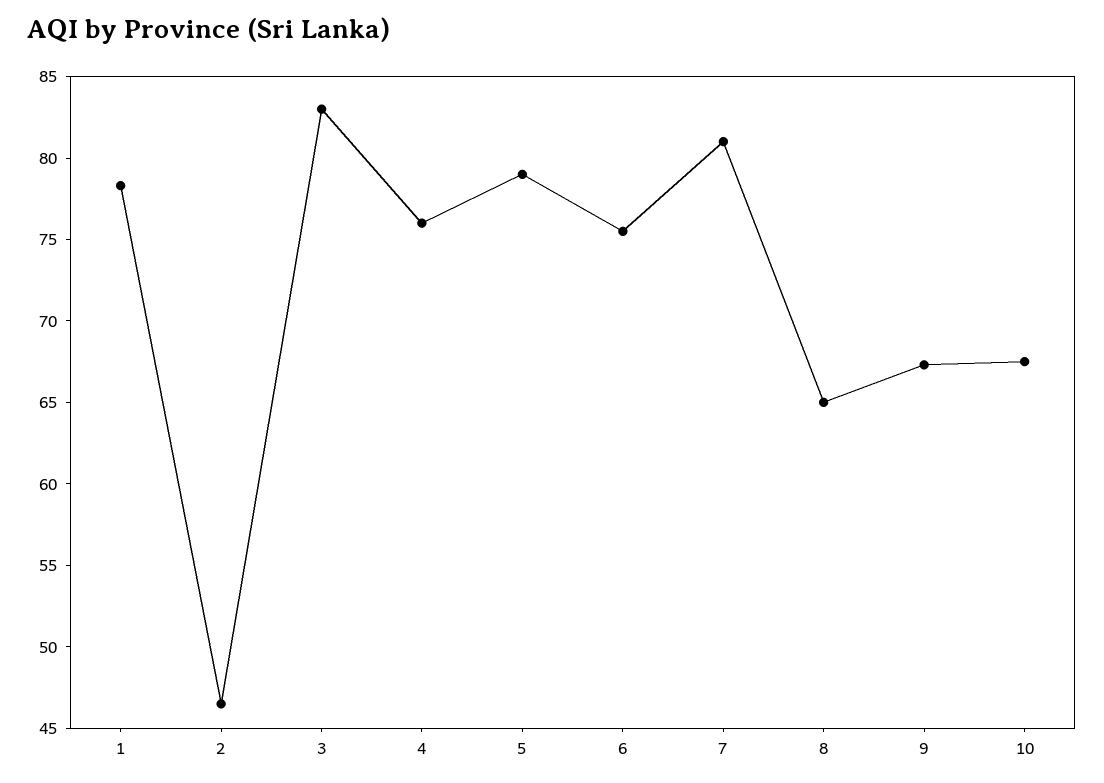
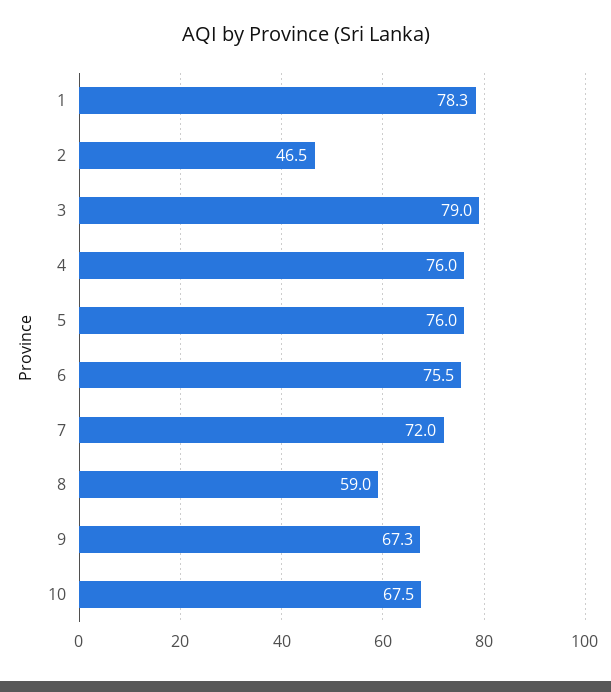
  {
    "1": 78.3,
    "2": 46.5,
-   "3": 83,
+   "3": 79,
    "4": 76,
-   "5": 79,
+   "5": 76,
    "6": 75.5,
-   "7": 81,
+   "7": 72,
-   "8": 65,
+   "8": 59,
    "9": 67.3,
    "10": 67.5
  }

